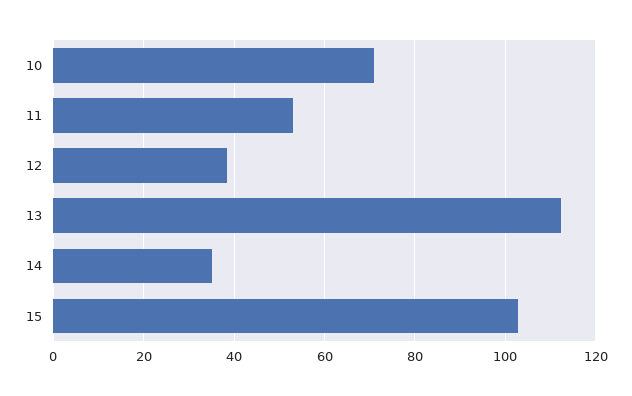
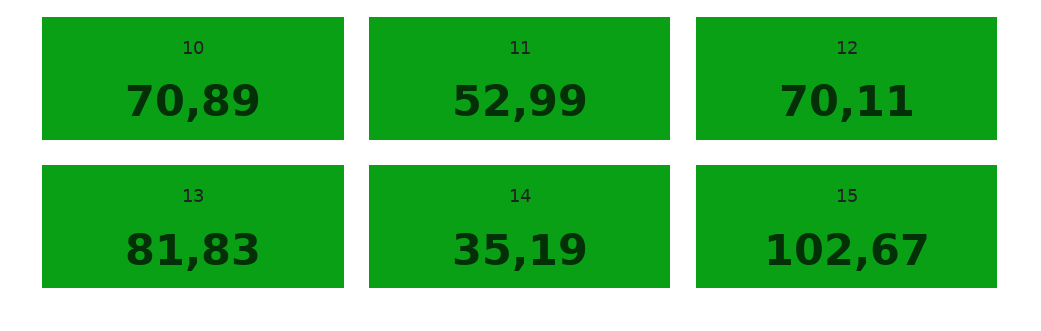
  {
    "10": 70.89,
    "11": 52.99,
-   "12": 38,
+   "12": 70.11,
-   "13": 112,
+   "13": 81.83,
    "14": 35.19,
    "15": 102.67
  }

